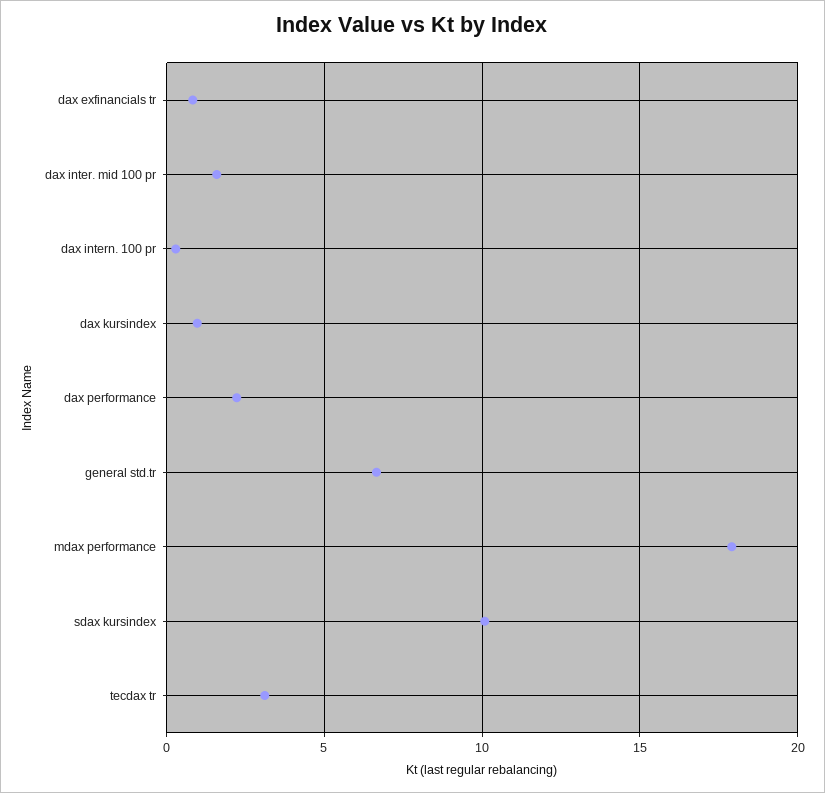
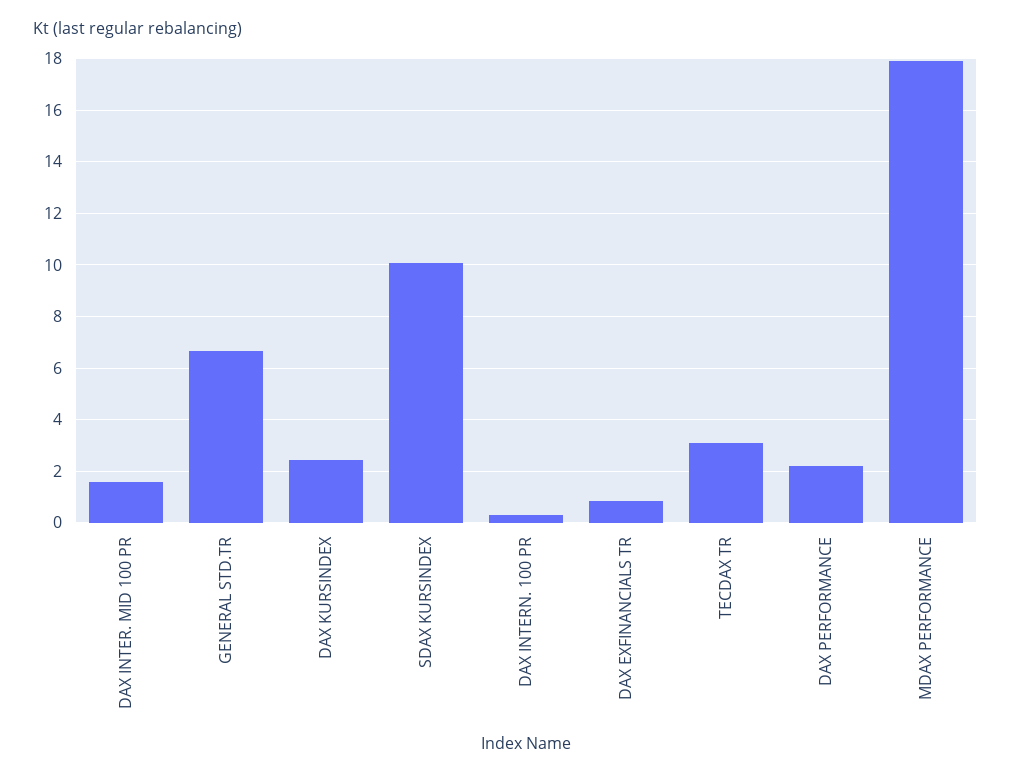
  {
    "dax exfinancials tr": 0.75,
    "dax inter. mid 100 pr": 1.5,
    "dax intern. 100 pr": 0.25,
-   "dax kursindex": 1,
+   "dax kursindex": 2.5,
    "dax performance": 2.25,
    "general std.tr": 6.75,
    "mdax performance": 18,
    "sdax kursindex": 10,
    "tecdax tr": 3
  }

